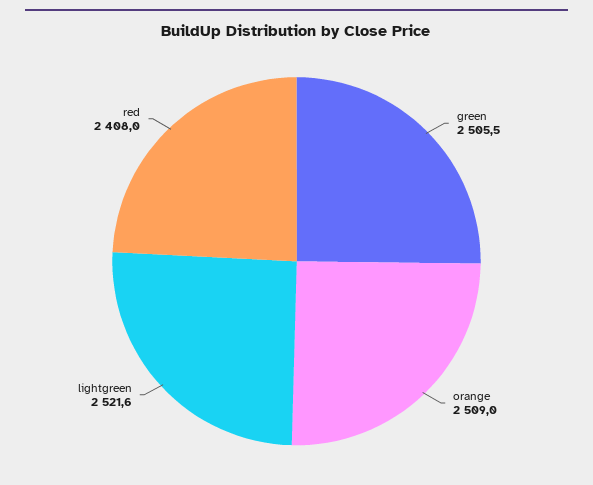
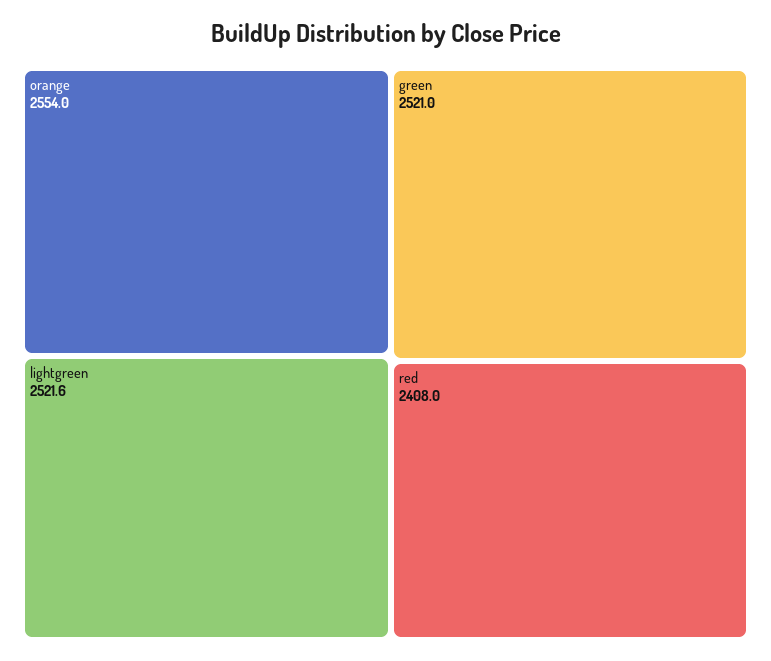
  {
-   "green": 2505.5,
+   "green": 2521,
-   "orange": 2509,
+   "orange": 2554,
    "lightgreen": 2521.6,
    "red": 2408
  }

